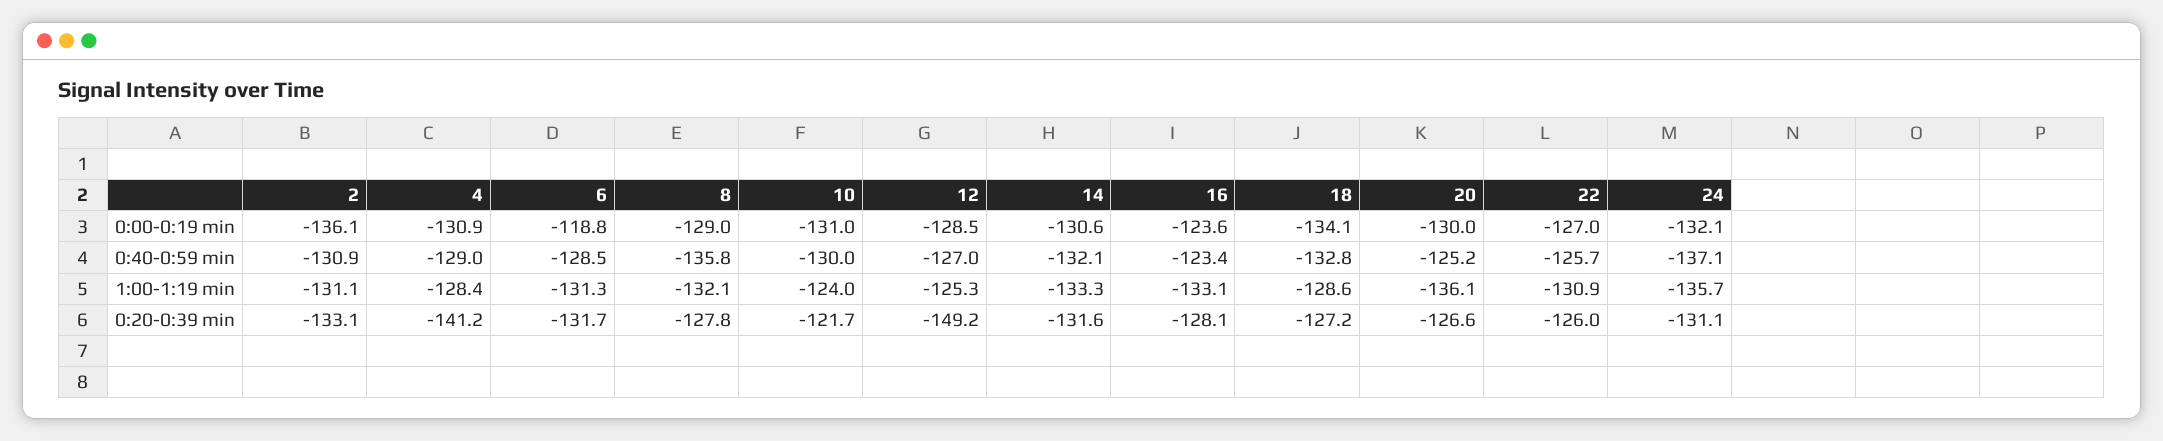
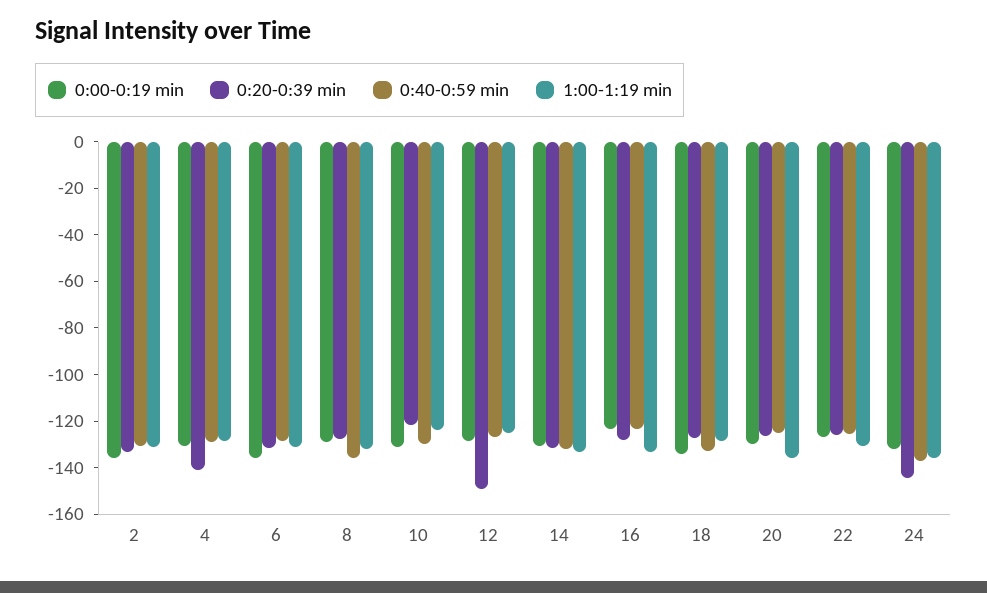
  {
    "0:00-0:19 min": {
      "2": -136.1,
      "4": -130.9,
-     "6": -118.8,
+     "6": -135,
      "8": -129,
      "10": -131,
      "12": -128.5,
      "14": -130.6,
      "16": -123.6,
      "18": -134.1,
      "20": -130,
      "22": -127,
      "24": -132.1
    },
    "0:40-0:59 min": {
      "2": -130.9,
      "4": -129,
      "6": -128.5,
      "8": -135.8,
      "10": -130,
      "12": -127,
      "14": -132.1,
      "16": -123.4,
      "18": -132.8,
      "20": -125.2,
      "22": -125.7,
      "24": -137.1
    },
    "1:00-1:19 min": {
      "2": -131.1,
      "4": -128.4,
      "6": -131.3,
      "8": -132.1,
      "10": -124,
      "12": -125.3,
      "14": -133.3,
      "16": -133.1,
      "18": -128.6,
      "20": -136.1,
      "22": -130.9,
      "24": -135.7
    },
    "0:20-0:39 min": {
      "2": -133.1,
      "4": -141.2,
      "6": -131.7,
      "8": -127.8,
      "10": -121.7,
      "12": -149.2,
      "14": -131.6,
      "16": -128.1,
      "18": -127.2,
      "20": -126.6,
      "22": -126,
-     "24": -131.1
+     "24": -145
    }
  }

